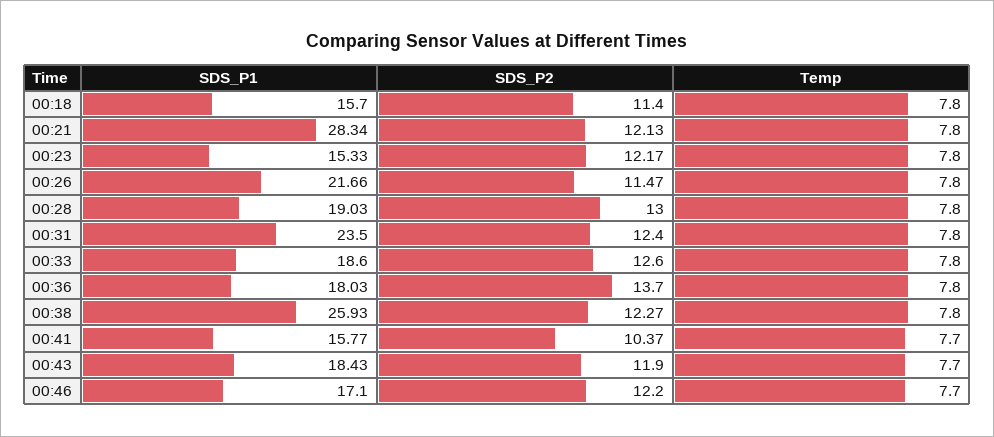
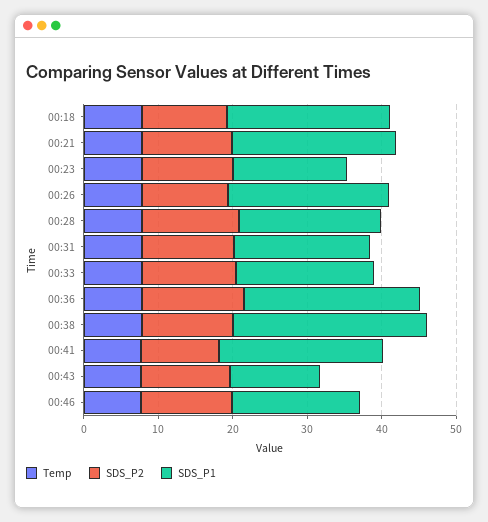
  {
    "SDS_P1": {
-     "00:18": 15.7,
+     "00:18": 22,
-     "00:21": 28.34,
+     "00:21": 22,
      "00:23": 15.33,
      "00:26": 21.66,
      "00:28": 19.03,
-     "00:31": 23.5,
+     "00:31": 18,
      "00:33": 18.6,
-     "00:36": 18.03,
+     "00:36": 24,
      "00:38": 25.93,
-     "00:41": 15.77,
+     "00:41": 22,
-     "00:43": 18.43,
+     "00:43": 12,
      "00:46": 17.1
    },
    "SDS_P2": {
      "00:18": 11.4,
      "00:21": 12.13,
      "00:23": 12.17,
      "00:26": 11.47,
      "00:28": 13,
      "00:31": 12.4,
      "00:33": 12.6,
      "00:36": 13.7,
      "00:38": 12.27,
      "00:41": 10.37,
      "00:43": 11.9,
      "00:46": 12.2
    },
    "Temp": {
      "00:18": 7.8,
      "00:21": 7.8,
      "00:23": 7.8,
      "00:26": 7.8,
      "00:28": 7.8,
      "00:31": 7.8,
      "00:33": 7.8,
      "00:36": 7.8,
      "00:38": 7.8,
      "00:41": 7.7,
      "00:43": 7.7,
      "00:46": 7.7
    }
  }

